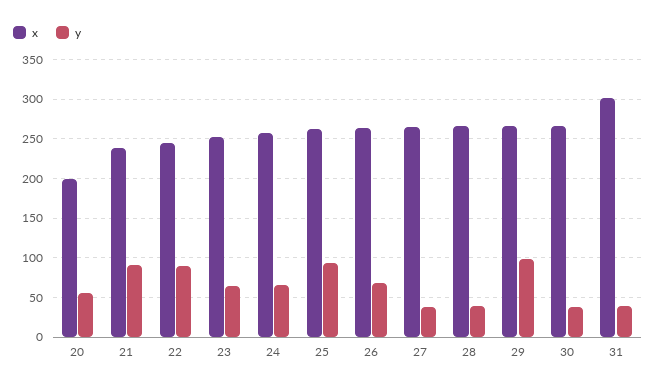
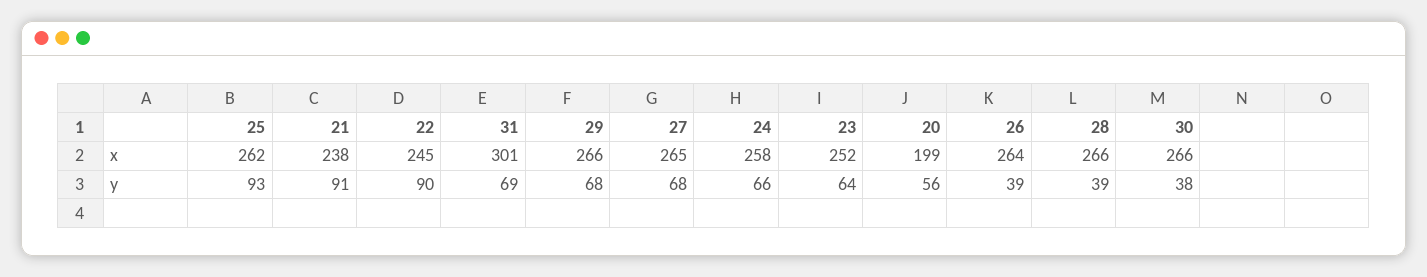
  {
    "x": {
      "20": 199,
      "21": 238,
      "22": 245,
      "23": 252,
      "24": 258,
      "25": 262,
      "26": 264,
      "27": 265,
      "28": 266,
      "29": 266,
      "30": 266,
      "31": 301
    },
    "y": {
      "20": 56,
      "21": 91,
      "22": 90,
      "23": 64,
      "24": 66,
      "25": 93,
-     "26": 70,
+     "26": 39,
-     "27": 40,
+     "27": 68,
      "28": 39,
-     "29": 100,
+     "29": 68,
      "30": 38,
-     "31": 40
+     "31": 69
    }
  }

